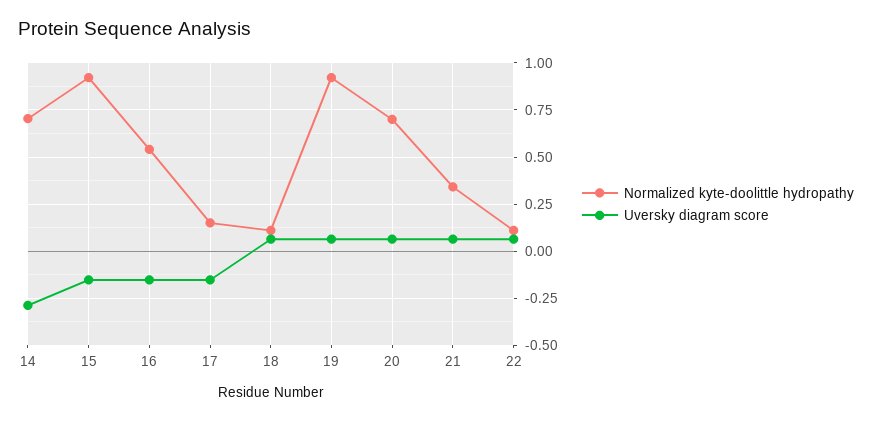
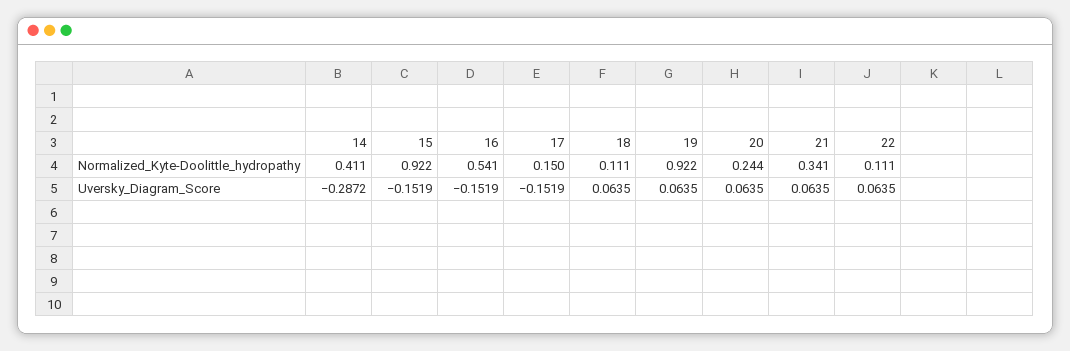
  {
    "Normalized kyte-doolittle hydropathy": {
-     "14": 0.7,
+     "14": 0.411,
      "15": 0.922,
      "16": 0.541,
      "17": 0.15,
      "18": 0.111,
      "19": 0.922,
-     "20": 0.7,
+     "20": 0.244,
      "21": 0.341,
      "22": 0.111
    },
    "Uversky diagram score": {
      "14": -0.2872,
      "15": -0.1519,
      "16": -0.1519,
      "17": -0.1519,
      "18": 0.0635,
      "19": 0.0635,
      "20": 0.0635,
      "21": 0.0635,
      "22": 0.0635
    }
  }

